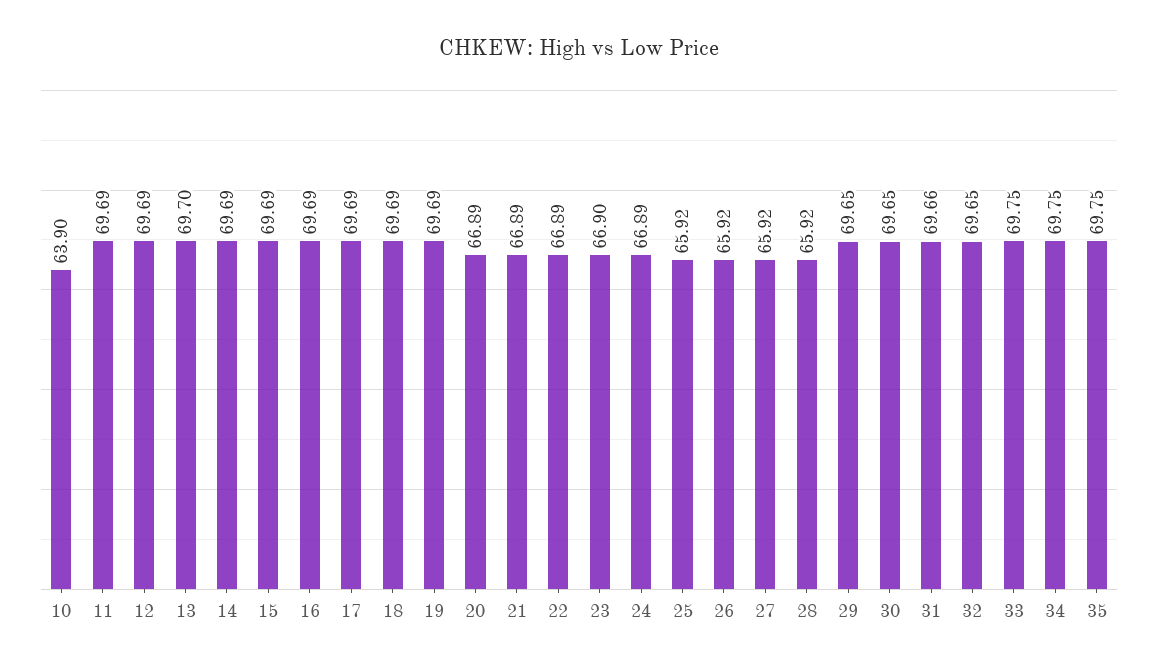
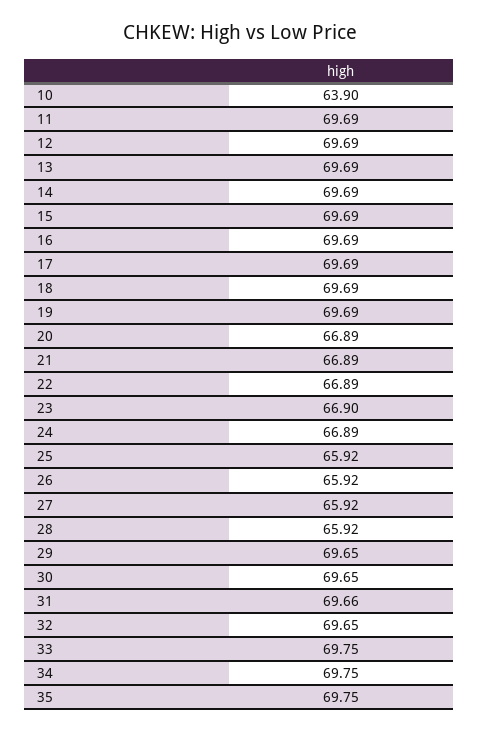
  {
    "10": 63.9,
    "11": 69.69,
    "12": 69.69,
-   "13": 69.7,
+   "13": 69.69,
    "14": 69.69,
    "15": 69.69,
    "16": 69.69,
    "17": 69.69,
    "18": 69.69,
    "19": 69.69,
    "20": 66.89,
    "21": 66.89,
    "22": 66.89,
    "23": 66.9,
    "24": 66.89,
    "25": 65.92,
    "26": 65.92,
    "27": 65.92,
    "28": 65.92,
    "29": 69.65,
    "30": 69.65,
    "31": 69.66,
    "32": 69.65,
    "33": 69.75,
    "34": 69.75,
    "35": 69.75
  }

